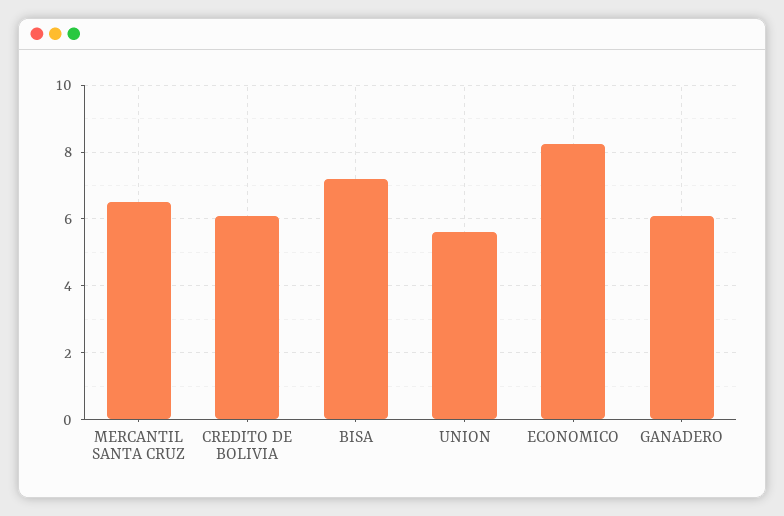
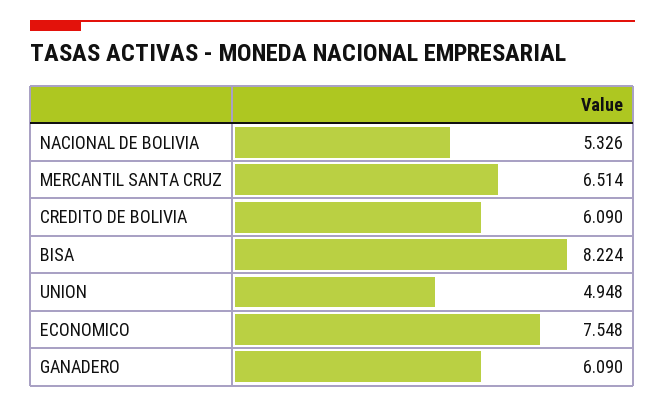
  {
    "MERCANTIL SANTA CRUZ": 6.514,
    "CREDITO DE BOLIVIA": 6.09,
-   "BISA": 7.2,
+   "BISA": 8.224,
-   "UNION": 5.6,
+   "UNION": 4.948,
-   "ECONOMICO": 8.2,
+   "ECONOMICO": 7.548,
-   "GANADERO": 6.09
+   "GANADERO": 6.09,
+   "NACIONAL DE BOLIVIA": 5.326
  }

